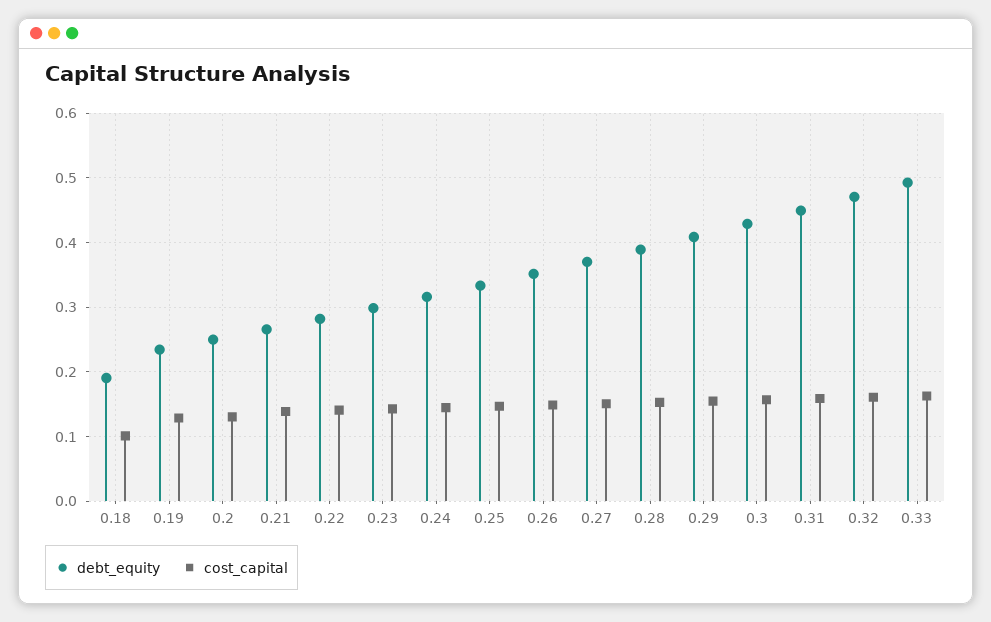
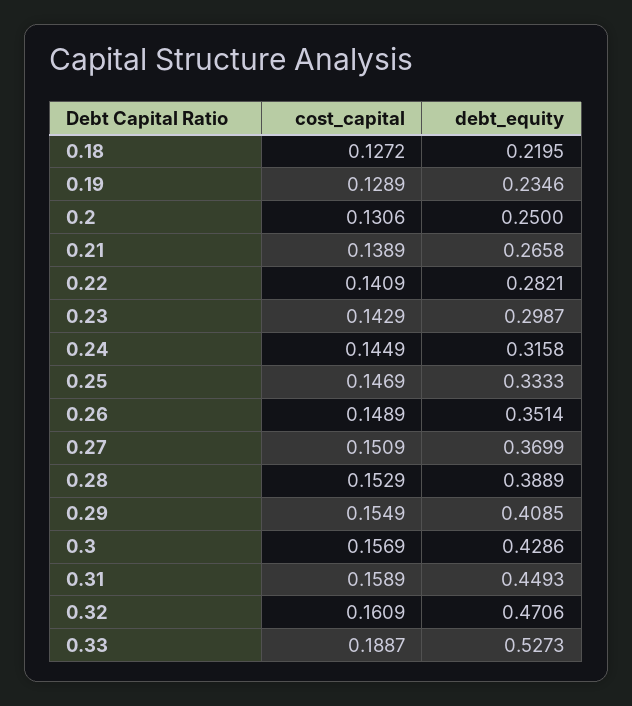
  {
    "debt_equity": {
-     "0.18": 0.19,
+     "0.18": 0.2195,
      "0.19": 0.2346,
      "0.2": 0.25,
      "0.21": 0.2658,
      "0.22": 0.2821,
      "0.23": 0.2987,
      "0.24": 0.3158,
      "0.25": 0.3333,
      "0.26": 0.3514,
      "0.27": 0.3699,
      "0.28": 0.3889,
      "0.29": 0.4085,
      "0.3": 0.4286,
      "0.31": 0.4493,
      "0.32": 0.4706,
-     "0.33": 0.49
+     "0.33": 0.5273
    },
    "cost_capital": {
-     "0.18": 0.1,
+     "0.18": 0.1272,
      "0.19": 0.1289,
      "0.2": 0.1306,
      "0.21": 0.1389,
      "0.22": 0.1409,
      "0.23": 0.1429,
      "0.24": 0.1449,
      "0.25": 0.1469,
      "0.26": 0.1489,
      "0.27": 0.1509,
      "0.28": 0.1529,
      "0.29": 0.1549,
      "0.3": 0.1569,
      "0.31": 0.1589,
      "0.32": 0.1609,
-     "0.33": 0.16
+     "0.33": 0.1887
    }
  }

